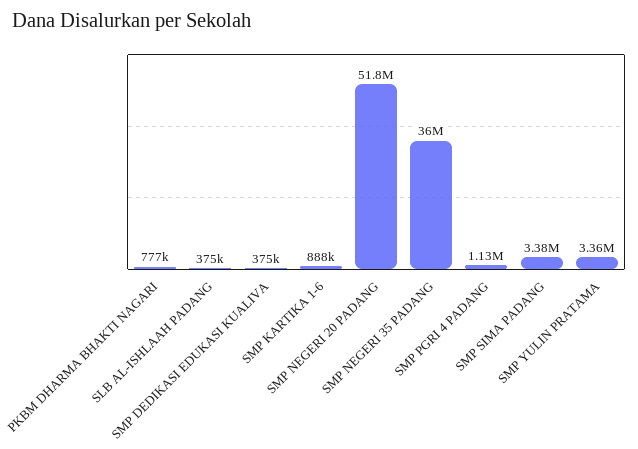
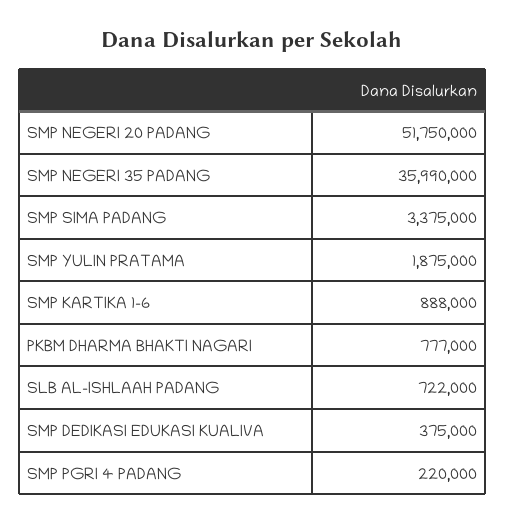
  {
    "PKBM DHARMA BHAKTI NAGARI": 777000,
-   "SLB AL-ISHLAAH PADANG": 375000,
+   "SLB AL-ISHLAAH PADANG": 722000,
    "SMP DEDIKASI EDUKASI KUALIVA": 375000,
    "SMP KARTIKA 1-6": 888000,
    "SMP NEGERI 20 PADANG": 51750000,
    "SMP NEGERI 35 PADANG": 35990000,
-   "SMP PGRI 4 PADANG": 1130000,
+   "SMP PGRI 4 PADANG": 220000,
    "SMP SIMA PADANG": 3375000,
-   "SMP YULIN PRATAMA": 3360000
+   "SMP YULIN PRATAMA": 1875000
  }

